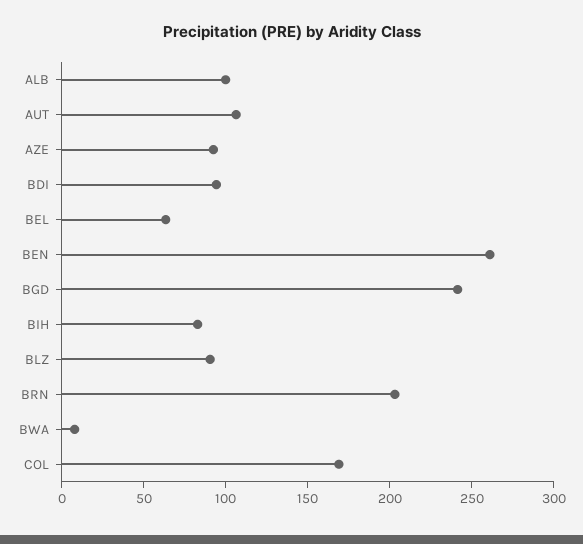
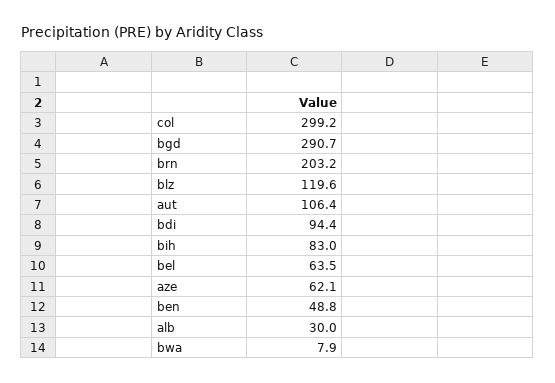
  {
-   "ALB": 100,
+   "ALB": 30,
    "AUT": 106.4,
-   "AZE": 90,
+   "AZE": 62.1,
    "BDI": 94.4,
    "BEL": 63.5,
-   "BEN": 260,
+   "BEN": 48.8,
-   "BGD": 240,
+   "BGD": 290.7,
    "BIH": 83,
-   "BLZ": 90,
+   "BLZ": 119.6,
    "BRN": 203.2,
    "BWA": 7.9,
-   "COL": 170
+   "COL": 299.2
  }

